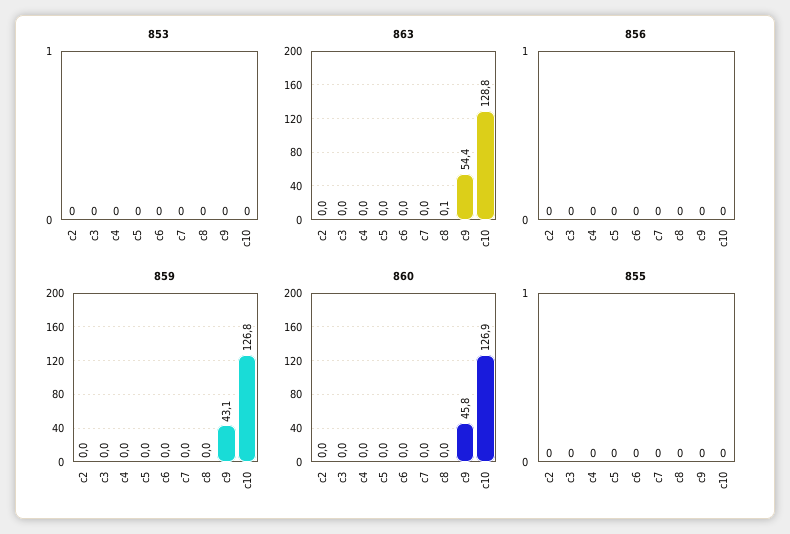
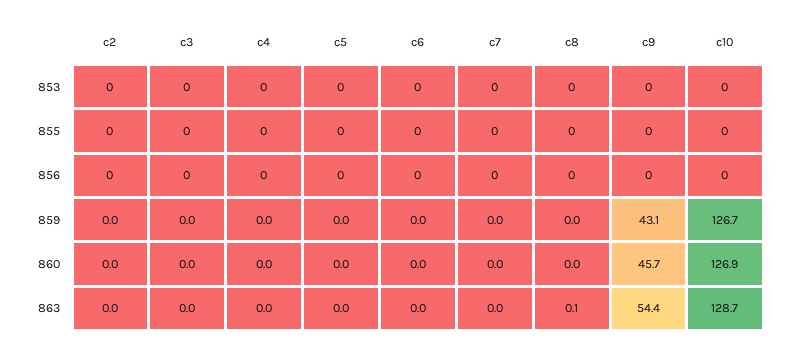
  {
    "853": {
      "c2": 0,
      "c3": 0,
      "c4": 0,
      "c5": 0,
      "c6": 0,
      "c7": 0,
      "c8": 0,
      "c9": 0,
      "c10": 0
    },
    "863": {
      "c2": 0,
      "c3": 0,
      "c4": 0,
      "c5": 0,
      "c6": 0,
      "c7": 0,
      "c8": 0.1,
      "c9": 54.4,
-     "c10": 128.8
+     "c10": 128.7
    },
    "856": {
      "c2": 0,
      "c3": 0,
      "c4": 0,
      "c5": 0,
      "c6": 0,
      "c7": 0,
      "c8": 0,
      "c9": 0,
      "c10": 0
    },
    "859": {
      "c2": 0,
      "c3": 0,
      "c4": 0,
      "c5": 0,
      "c6": 0,
      "c7": 0,
      "c8": 0,
      "c9": 43.1,
-     "c10": 126.8
+     "c10": 126.7
    },
    "860": {
      "c2": 0,
      "c3": 0,
      "c4": 0,
      "c5": 0,
      "c6": 0,
      "c7": 0,
      "c8": 0,
-     "c9": 45.8,
+     "c9": 45.7,
      "c10": 126.9
    },
    "855": {
      "c2": 0,
      "c3": 0,
      "c4": 0,
      "c5": 0,
      "c6": 0,
      "c7": 0,
      "c8": 0,
      "c9": 0,
      "c10": 0
    }
  }

